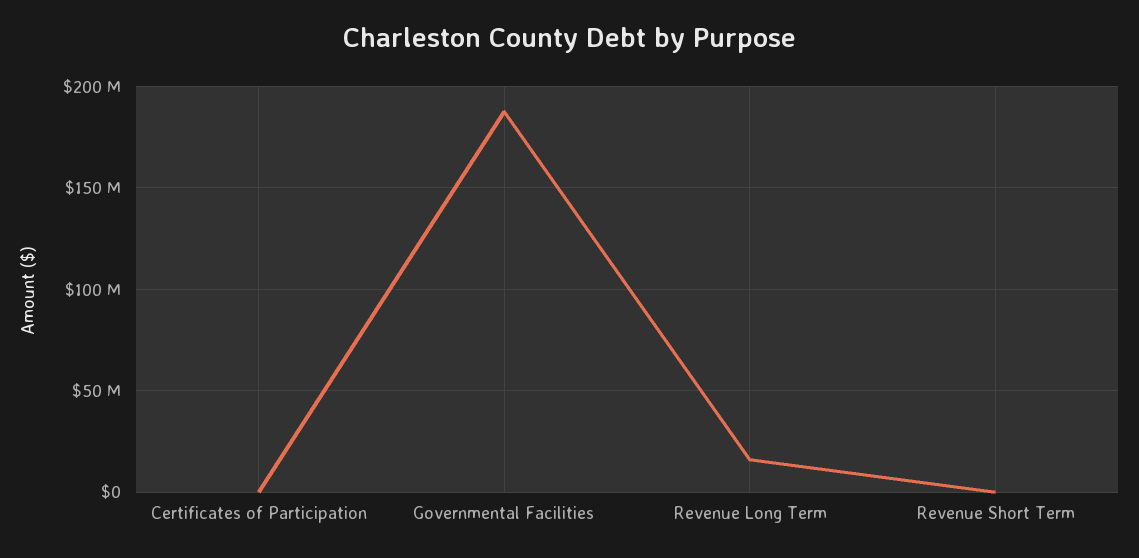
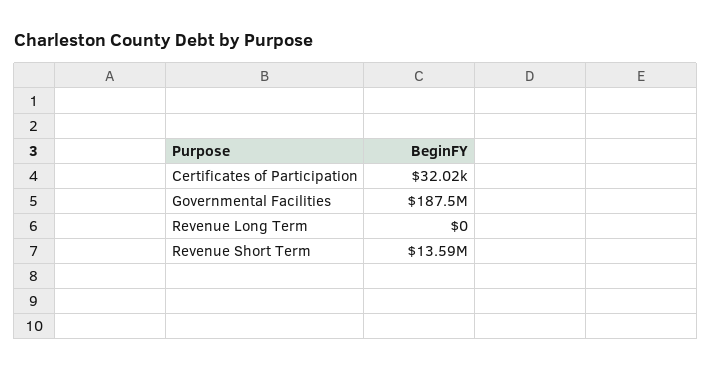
  {
    "Certificates of Participation": 32020,
    "Governmental Facilities": 187500000,
-   "Revenue Long Term": 15000000,
+   "Revenue Long Term": 0,
-   "Revenue Short Term": 0
+   "Revenue Short Term": 13590000
  }

